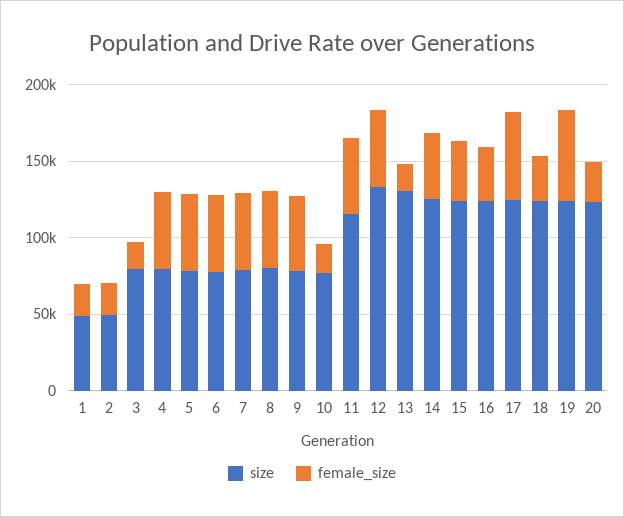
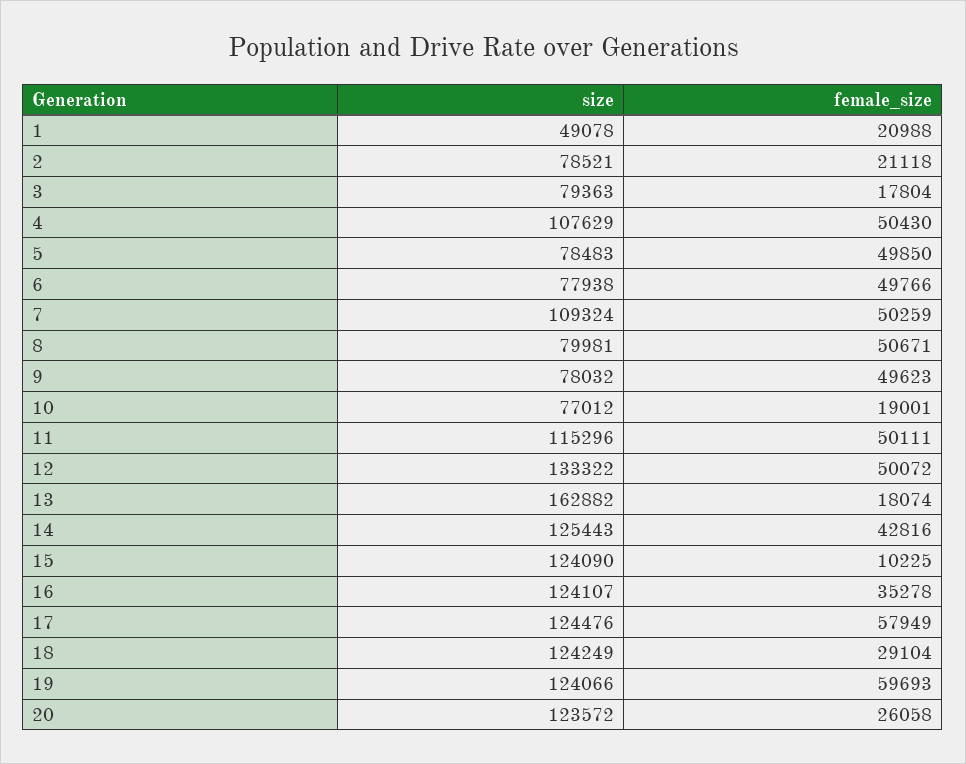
  {
    "size": {
      "1": 49078,
-     "2": 50000,
+     "2": 78521,
      "3": 79363,
-     "4": 80000,
+     "4": 107629,
      "5": 78483,
      "6": 77938,
-     "7": 80000,
+     "7": 109324,
      "8": 79981,
      "9": 78032,
      "10": 77012,
      "11": 115296,
      "12": 133322,
-     "13": 130000,
+     "13": 162882,
      "14": 125443,
      "15": 124090,
      "16": 124107,
      "17": 124476,
      "18": 124249,
      "19": 124066,
      "20": 123572
    },
    "female_size": {
      "1": 20988,
      "2": 21118,
      "3": 17804,
      "4": 50430,
      "5": 49850,
      "6": 49766,
      "7": 50259,
      "8": 50671,
      "9": 49623,
      "10": 19001,
      "11": 50111,
      "12": 50072,
      "13": 18074,
      "14": 42816,
-     "15": 40000,
+     "15": 10225,
      "16": 35278,
      "17": 57949,
      "18": 29104,
      "19": 59693,
      "20": 26058
    }
  }

